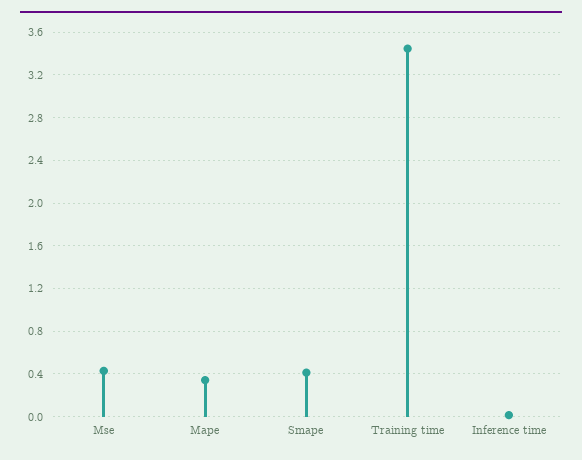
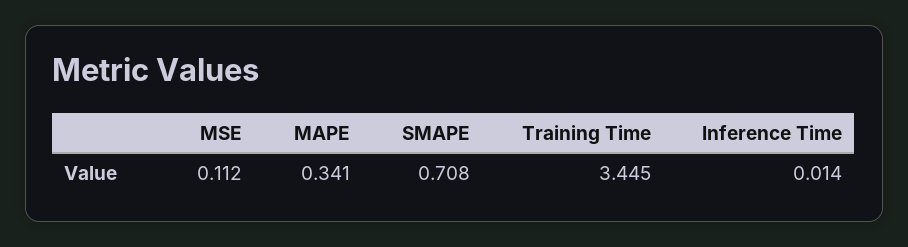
  {
-   "Mse": 0.4,
+   "Mse": 0.112,
    "Mape": 0.341,
-   "Smape": 0.4,
+   "Smape": 0.708,
    "Training time": 3.445,
    "Inference time": 0.014
  }

